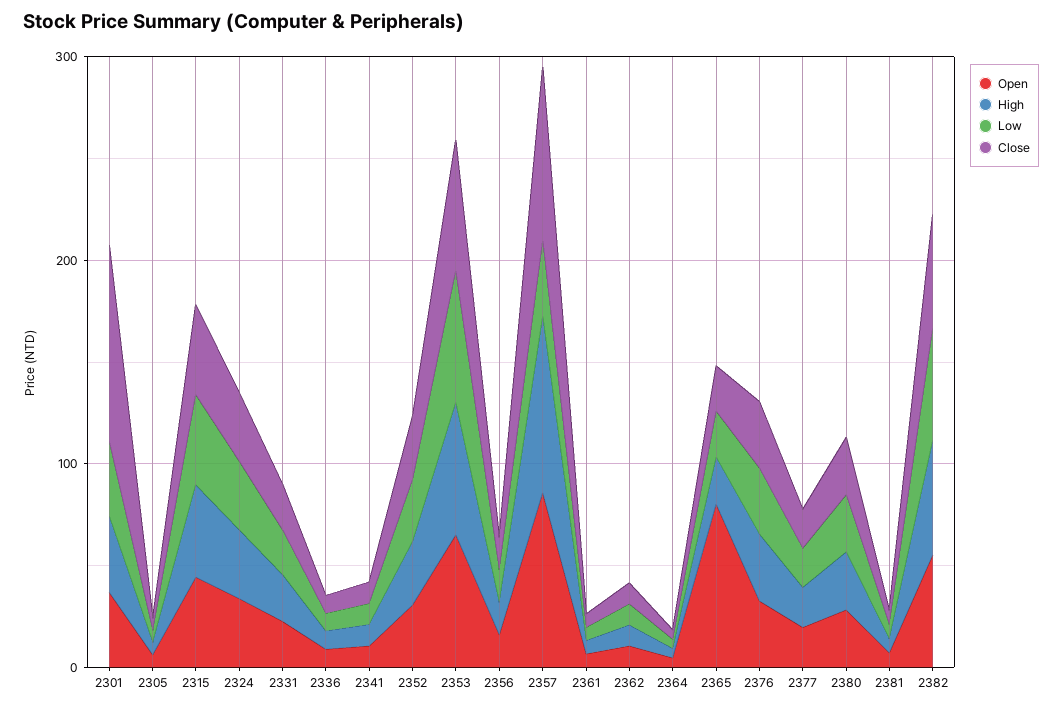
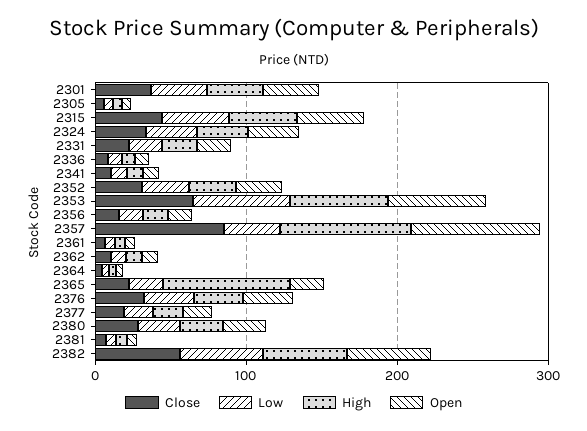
  {
    "Open": {
      "2301": 40,
      "2305": 0,
      "2315": 40,
      "2324": 40,
      "2331": 20,
      "2336": 0,
      "2341": 20,
      "2352": 40,
      "2353": 60,
      "2356": 20,
      "2357": 80,
      "2361": 0,
      "2362": 20,
      "2364": 0,
-     "2365": 80,
+     "2365": 20,
      "2376": 40,
      "2377": 20,
      "2380": 20,
      "2381": 0,
      "2382": 60
    },
    "High": {
      "2301": 40,
      "2305": 0,
      "2315": 40,
      "2324": 40,
      "2331": 20,
      "2336": 0,
      "2341": 20,
      "2352": 40,
      "2353": 60,
      "2356": 20,
      "2357": 80,
      "2361": 0,
      "2362": 20,
      "2364": 0,
-     "2365": 20,
+     "2365": 80,
      "2376": 40,
      "2377": 20,
      "2380": 20,
      "2381": 0,
      "2382": 60
    },
    "Low": {
      "2301": 40,
      "2305": 0,
      "2315": 40,
      "2324": 40,
      "2331": 20,
      "2336": 0,
      "2341": 20,
      "2352": 40,
      "2353": 60,
      "2356": 20,
      "2357": 40,
      "2361": 0,
      "2362": 20,
      "2364": 0,
      "2365": 20,
      "2376": 40,
      "2377": 20,
      "2380": 20,
      "2381": 0,
      "2382": 60
    },
    "Close": {
-     "2301": 100,
+     "2301": 40,
      "2305": 0,
      "2315": 40,
      "2324": 40,
      "2331": 20,
      "2336": 0,
      "2341": 20,
      "2352": 40,
      "2353": 60,
      "2356": 20,
      "2357": 80,
      "2361": 0,
      "2362": 20,
      "2364": 0,
      "2365": 20,
      "2376": 40,
      "2377": 20,
      "2380": 20,
      "2381": 0,
      "2382": 60
    }
  }

